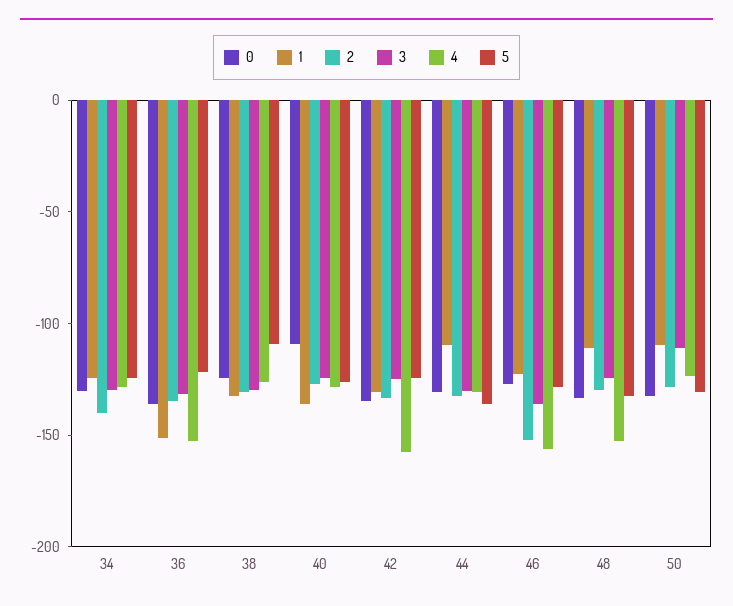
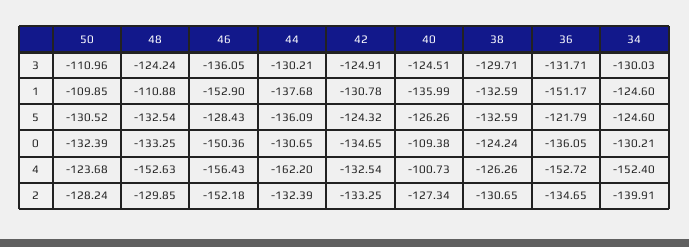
  {
    "0": {
      "34": -130.21,
      "36": -136.05,
      "38": -124.24,
      "40": -109.38,
      "42": -134.65,
      "44": -130.65,
-     "46": -130,
+     "46": -150.36,
      "48": -133.25,
      "50": -132.39
    },
    "1": {
      "34": -124.6,
      "36": -151.17,
      "38": -132.59,
      "40": -135.99,
      "42": -130.78,
-     "44": -110,
+     "44": -137.68,
-     "46": -120,
+     "46": -152.9,
      "48": -110.88,
      "50": -109.85
    },
    "2": {
      "34": -139.91,
      "36": -134.65,
      "38": -130.65,
      "40": -127.34,
      "42": -133.25,
      "44": -132.39,
      "46": -152.18,
      "48": -129.85,
      "50": -128.24
    },
    "3": {
      "34": -130.03,
      "36": -131.71,
      "38": -129.71,
      "40": -124.51,
      "42": -124.91,
      "44": -130.21,
      "46": -136.05,
      "48": -124.24,
      "50": -110.96
    },
    "4": {
-     "34": -130,
+     "34": -152.4,
      "36": -152.72,
      "38": -126.26,
-     "40": -130,
+     "40": -100.73,
-     "42": -160,
+     "42": -132.54,
-     "44": -130,
+     "44": -162.2,
      "46": -156.43,
      "48": -152.63,
      "50": -123.68
    },
    "5": {
      "34": -124.6,
      "36": -121.79,
-     "38": -110,
+     "38": -132.59,
      "40": -126.26,
      "42": -124.32,
      "44": -136.09,
      "46": -128.43,
      "48": -132.54,
      "50": -130.52
    }
  }

